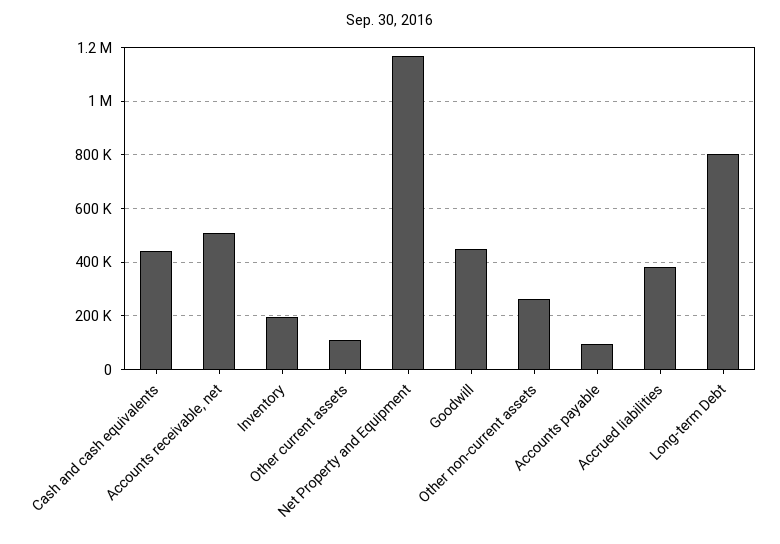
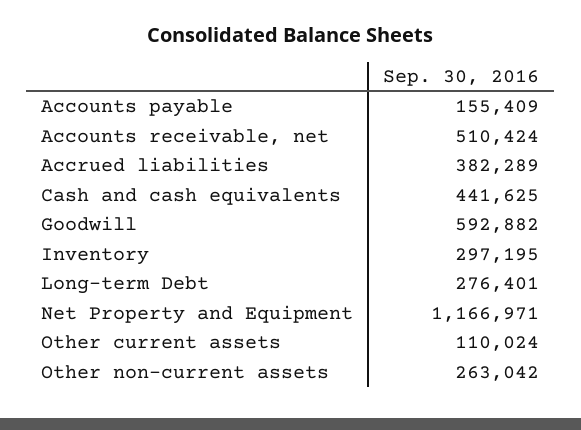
  {
    "Cash and cash equivalents": 441625,
    "Accounts receivable, net": 510424,
-   "Inventory": 200000,
+   "Inventory": 297195,
    "Other current assets": 110024,
    "Net Property and Equipment": 1166971,
-   "Goodwill": 450000,
+   "Goodwill": 592882,
    "Other non-current assets": 263042,
-   "Accounts payable": 100000,
+   "Accounts payable": 155409,
    "Accrued liabilities": 382289,
-   "Long-term Debt": 800000
+   "Long-term Debt": 276401
  }

